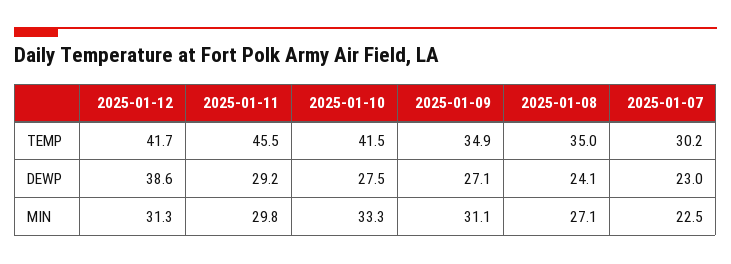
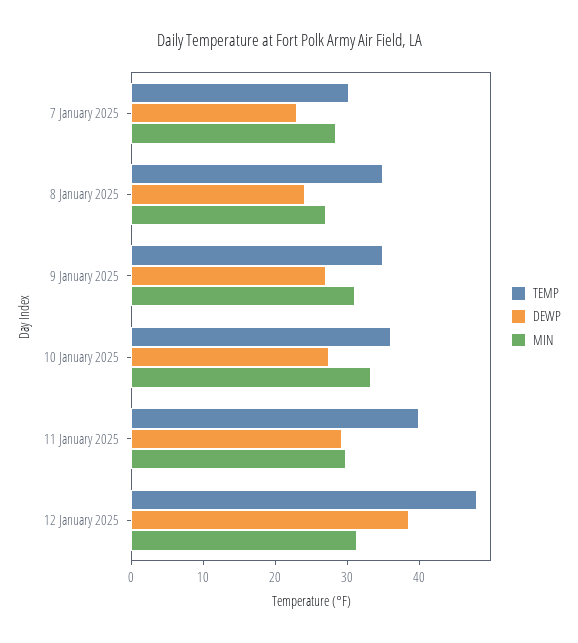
  {
    "TEMP": {
-     "2025-01-12": 41.7,
+     "2025-01-12": 48,
-     "2025-01-11": 45.5,
+     "2025-01-11": 40,
-     "2025-01-10": 41.5,
+     "2025-01-10": 36,
      "2025-01-09": 34.9,
      "2025-01-08": 35,
      "2025-01-07": 30.2
    },
    "DEWP": {
      "2025-01-12": 38.6,
      "2025-01-11": 29.2,
      "2025-01-10": 27.5,
      "2025-01-09": 27.1,
      "2025-01-08": 24.1,
      "2025-01-07": 23
    },
    "MIN": {
      "2025-01-12": 31.3,
      "2025-01-11": 29.8,
      "2025-01-10": 33.3,
      "2025-01-09": 31.1,
      "2025-01-08": 27.1,
-     "2025-01-07": 22.5
+     "2025-01-07": 28
    }
  }

